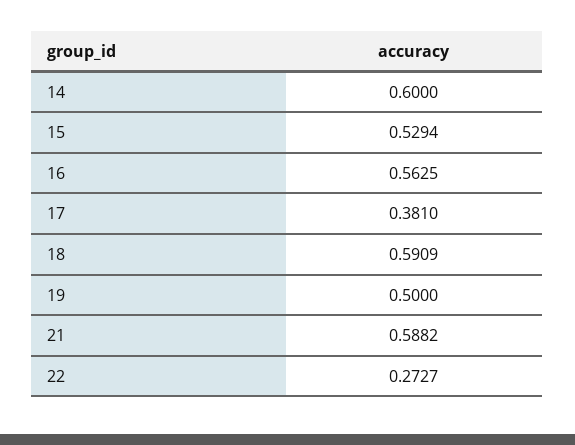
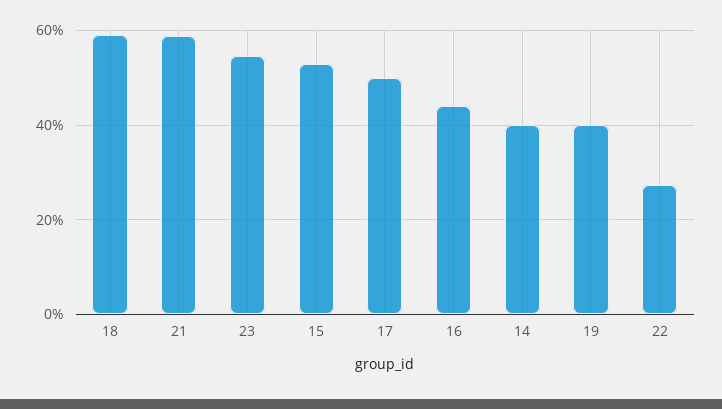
  {
-   "14": 0.6,
+   "14": 0.4,
    "15": 0.5294,
-   "16": 0.5625,
+   "16": 0.44,
-   "17": 0.381,
+   "17": 0.5,
    "18": 0.5909,
-   "19": 0.5,
+   "19": 0.4,
    "21": 0.5882,
-   "22": 0.2727
+   "22": 0.2727,
+   "23": 0.54
  }

